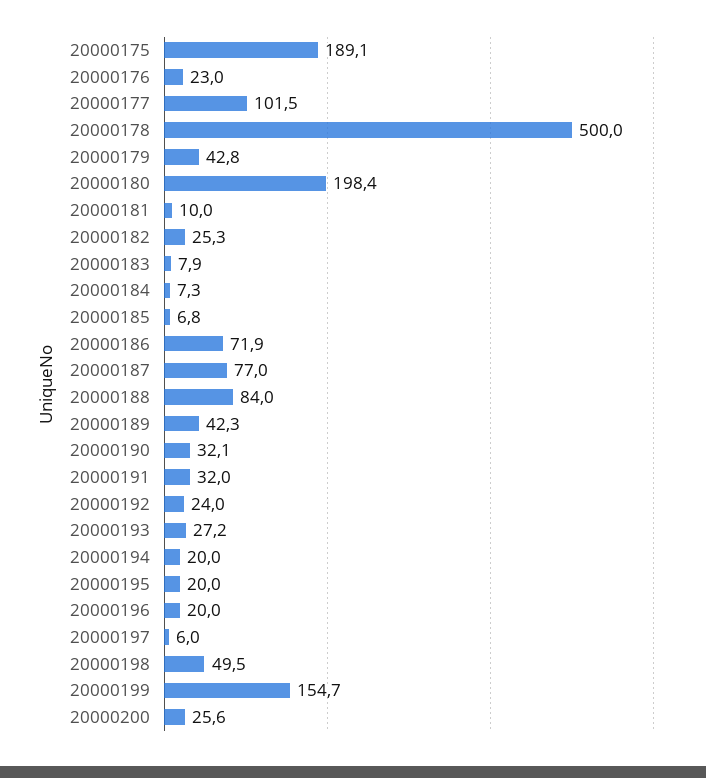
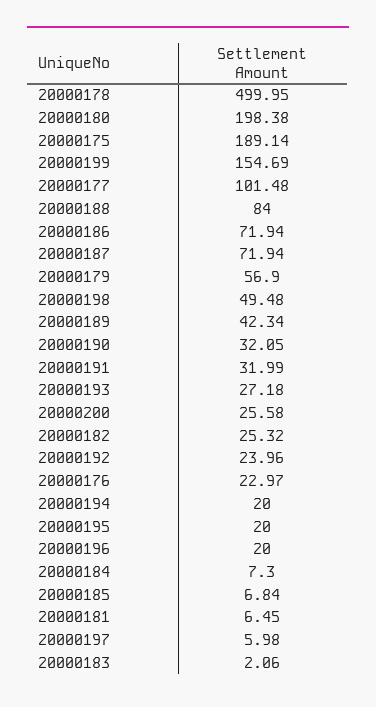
  {
    "20000175": 189.14,
    "20000176": 22.97,
    "20000177": 101.48,
    "20000178": 499.95,
-   "20000179": 42.8,
+   "20000179": 56.9,
    "20000180": 198.38,
-   "20000181": 10,
+   "20000181": 6.45,
    "20000182": 25.32,
-   "20000183": 7.9,
+   "20000183": 2.06,
    "20000184": 7.3,
    "20000185": 6.84,
    "20000186": 71.94,
-   "20000187": 77,
+   "20000187": 71.94,
    "20000188": 84,
    "20000189": 42.34,
    "20000190": 32.05,
    "20000191": 31.99,
    "20000192": 23.96,
    "20000193": 27.18,
    "20000194": 20,
    "20000195": 20,
    "20000196": 20,
    "20000197": 5.98,
    "20000198": 49.48,
    "20000199": 154.69,
    "20000200": 25.58
  }

